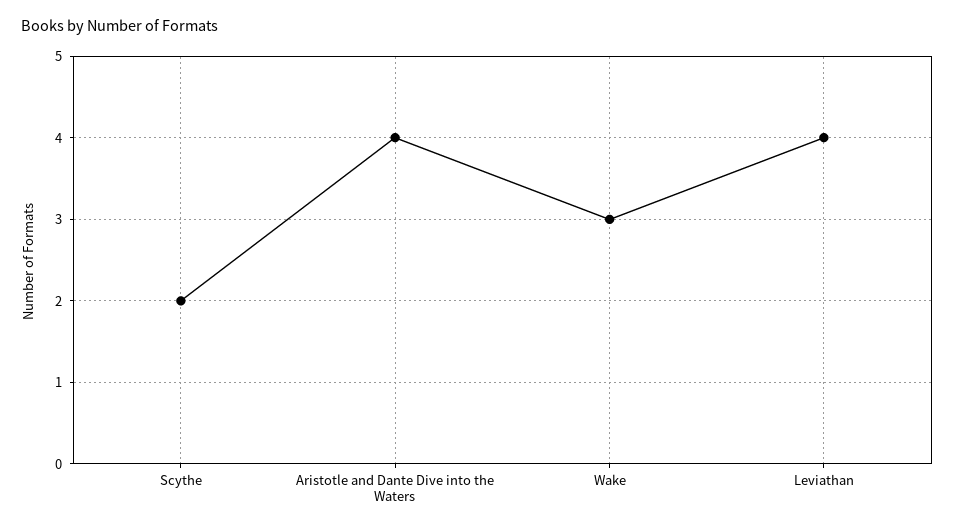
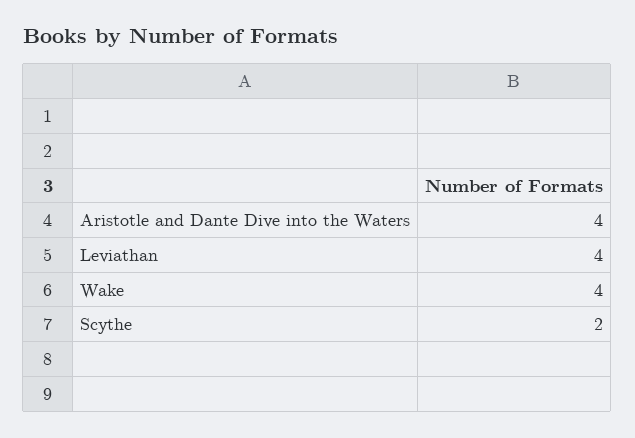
  {
    "Scythe": 2,
    "Aristotle and Dante Dive into the Waters": 4,
-   "Wake": 3,
+   "Wake": 4,
    "Leviathan": 4
  }

